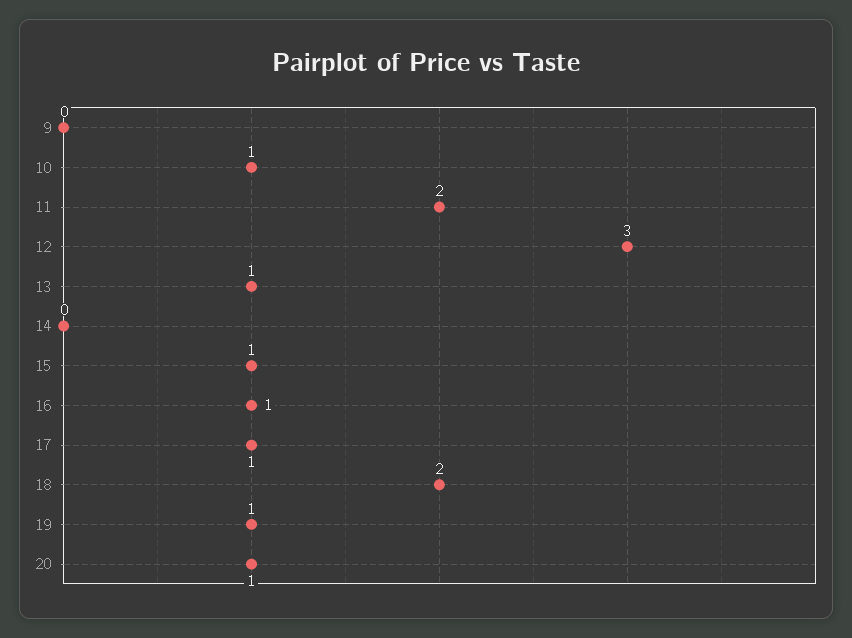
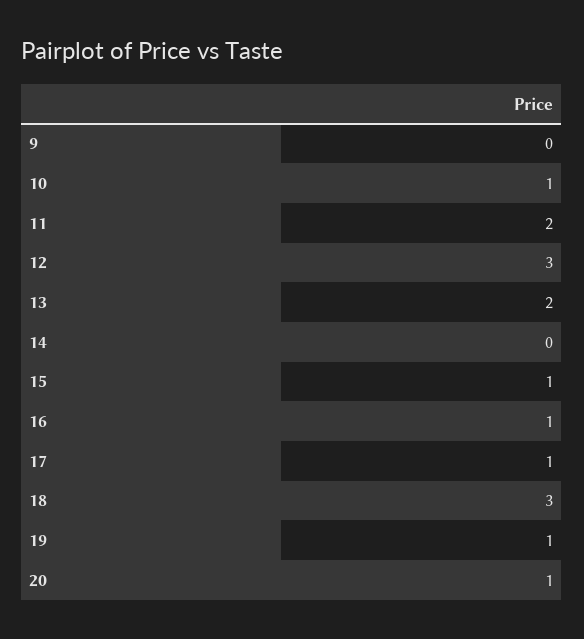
  {
    "9": 0,
    "10": 1,
    "11": 2,
    "12": 3,
-   "13": 1,
+   "13": 2,
    "14": 0,
    "15": 1,
    "16": 1,
    "17": 1,
-   "18": 2,
+   "18": 3,
    "19": 1,
    "20": 1
  }

